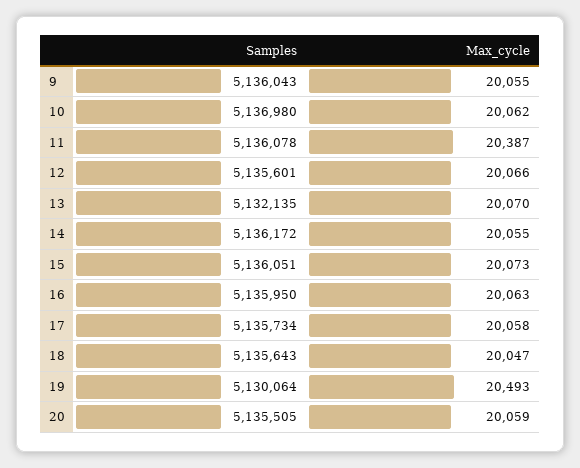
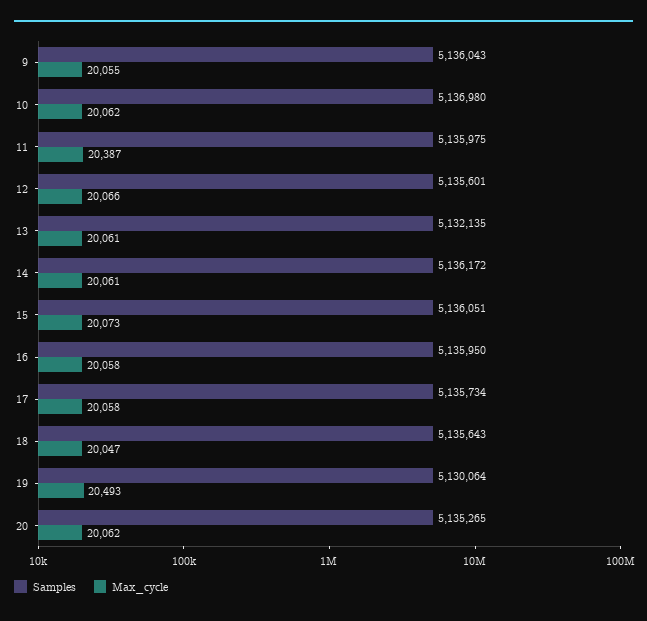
  {
    "Samples": {
      "9": 5136043,
      "10": 5136980,
-     "11": 5136078,
+     "11": 5135975,
      "12": 5135601,
      "13": 5132135,
      "14": 5136172,
      "15": 5136051,
      "16": 5135950,
      "17": 5135734,
      "18": 5135643,
      "19": 5130064,
-     "20": 5135505
+     "20": 5135265
    },
    "Max_cycle": {
      "9": 20055,
      "10": 20062,
      "11": 20387,
      "12": 20066,
-     "13": 20070,
+     "13": 20061,
-     "14": 20055,
+     "14": 20061,
      "15": 20073,
-     "16": 20063,
+     "16": 20058,
      "17": 20058,
      "18": 20047,
      "19": 20493,
-     "20": 20059
+     "20": 20062
    }
  }

